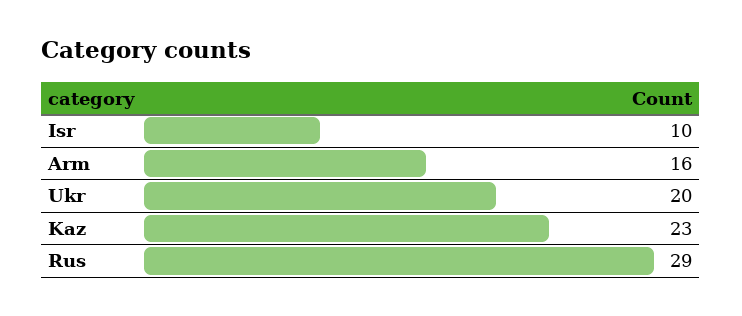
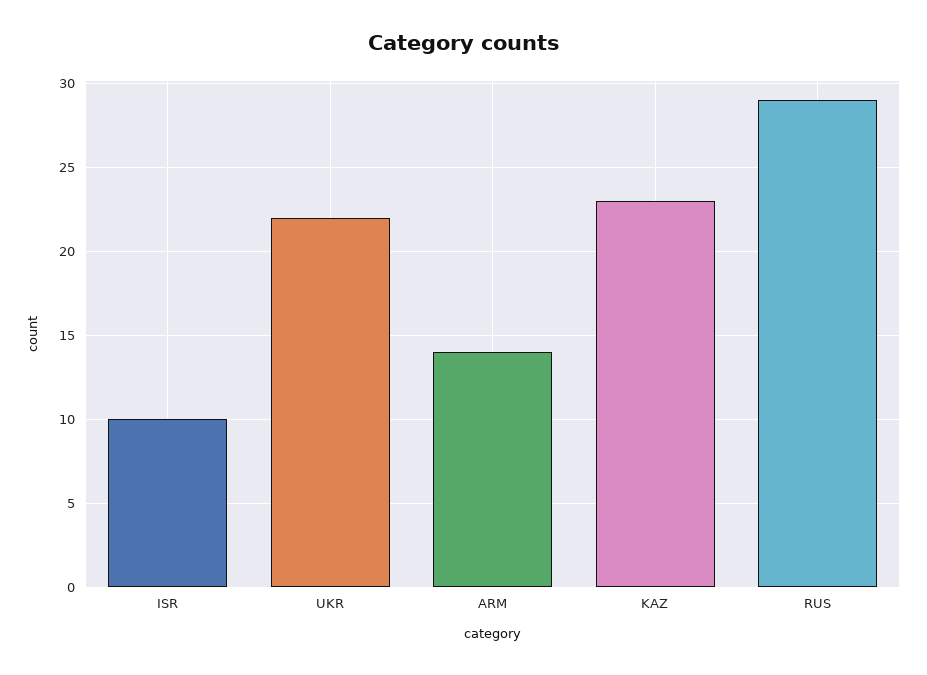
  {
    "Isr": 10,
-   "Arm": 16,
+   "Arm": 14,
-   "Ukr": 20,
+   "Ukr": 22,
    "Kaz": 23,
    "Rus": 29
  }

